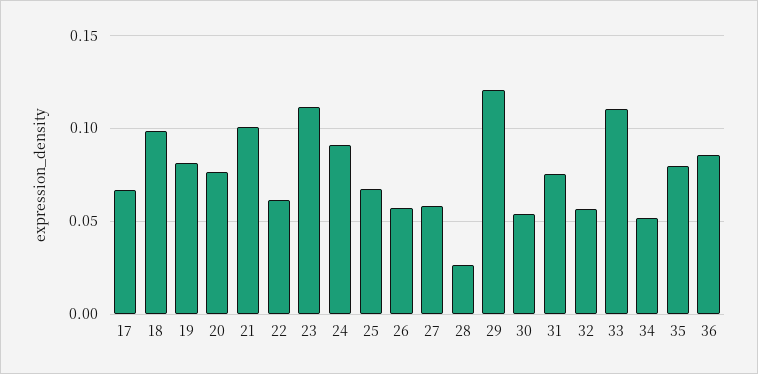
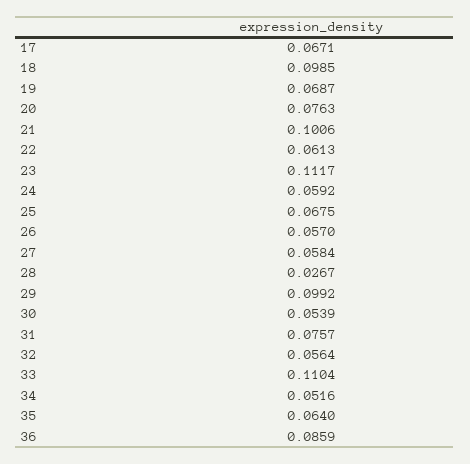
  {
    "17": 0.0671,
    "18": 0.0985,
-   "19": 0.08,
+   "19": 0.0687,
    "20": 0.0763,
    "21": 0.1006,
    "22": 0.0613,
    "23": 0.1117,
-   "24": 0.09,
+   "24": 0.0592,
    "25": 0.0675,
    "26": 0.057,
    "27": 0.0584,
    "28": 0.0267,
-   "29": 0.12,
+   "29": 0.0992,
    "30": 0.0539,
    "31": 0.0757,
    "32": 0.0564,
    "33": 0.1104,
    "34": 0.0516,
-   "35": 0.08,
+   "35": 0.064,
    "36": 0.0859
  }

